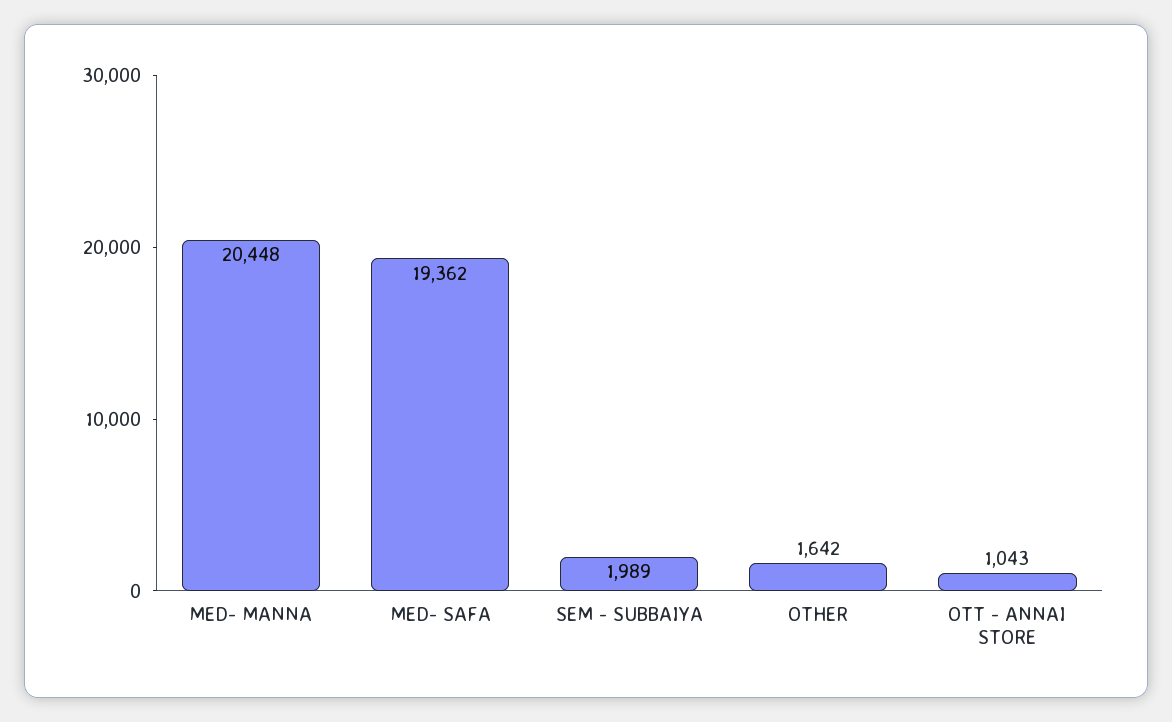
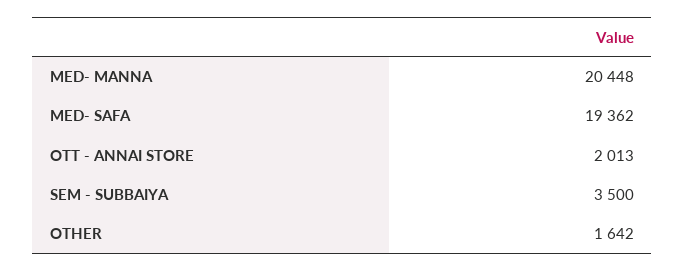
  {
    "MED- MANNA": 20448,
    "MED- SAFA": 19362,
-   "SEM - SUBBAIYA": 1989,
+   "SEM - SUBBAIYA": 3500,
    "OTHER": 1642,
-   "OTT - ANNAI STORE": 1043
+   "OTT - ANNAI STORE": 2013
  }

